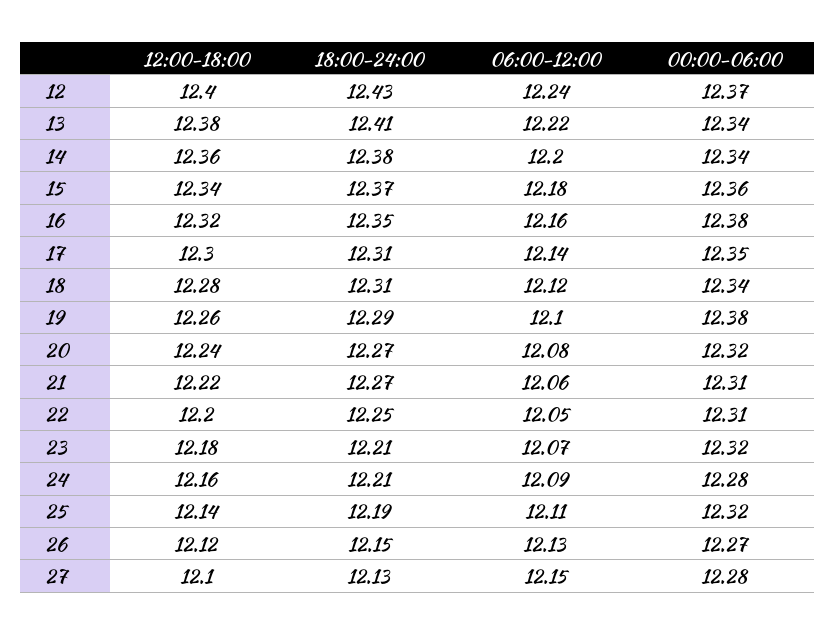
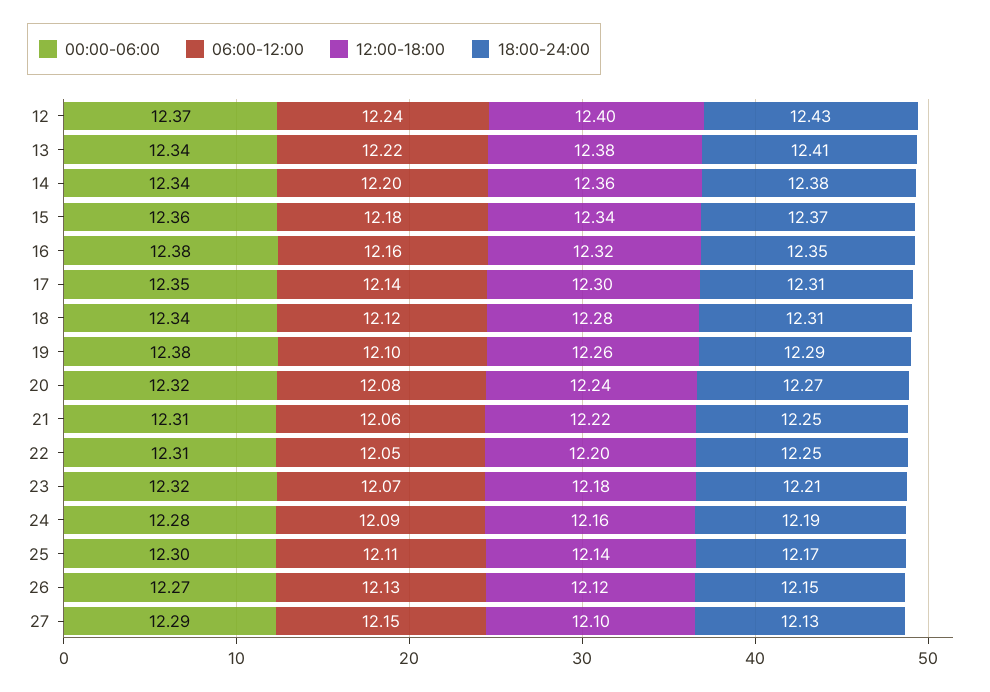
  {
    "12:00-18:00": {
      "12": 12.4,
      "13": 12.38,
      "14": 12.36,
      "15": 12.34,
      "16": 12.32,
      "17": 12.3,
      "18": 12.28,
      "19": 12.26,
      "20": 12.24,
      "21": 12.22,
      "22": 12.2,
      "23": 12.18,
      "24": 12.16,
      "25": 12.14,
      "26": 12.12,
      "27": 12.1
    },
    "18:00-24:00": {
      "12": 12.43,
      "13": 12.41,
      "14": 12.38,
      "15": 12.37,
      "16": 12.35,
      "17": 12.31,
      "18": 12.31,
      "19": 12.29,
      "20": 12.27,
-     "21": 12.27,
+     "21": 12.25,
      "22": 12.25,
      "23": 12.21,
-     "24": 12.21,
+     "24": 12.19,
-     "25": 12.19,
+     "25": 12.17,
      "26": 12.15,
      "27": 12.13
    },
    "06:00-12:00": {
      "12": 12.24,
      "13": 12.22,
      "14": 12.2,
      "15": 12.18,
      "16": 12.16,
      "17": 12.14,
      "18": 12.12,
      "19": 12.1,
      "20": 12.08,
      "21": 12.06,
      "22": 12.05,
      "23": 12.07,
      "24": 12.09,
      "25": 12.11,
      "26": 12.13,
      "27": 12.15
    },
    "00:00-06:00": {
      "12": 12.37,
      "13": 12.34,
      "14": 12.34,
      "15": 12.36,
      "16": 12.38,
      "17": 12.35,
      "18": 12.34,
      "19": 12.38,
      "20": 12.32,
      "21": 12.31,
      "22": 12.31,
      "23": 12.32,
      "24": 12.28,
-     "25": 12.32,
+     "25": 12.3,
      "26": 12.27,
-     "27": 12.28
+     "27": 12.29
    }
  }

